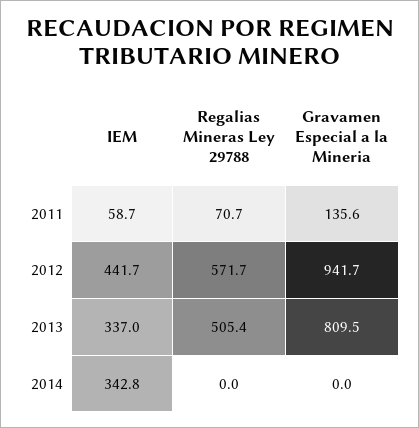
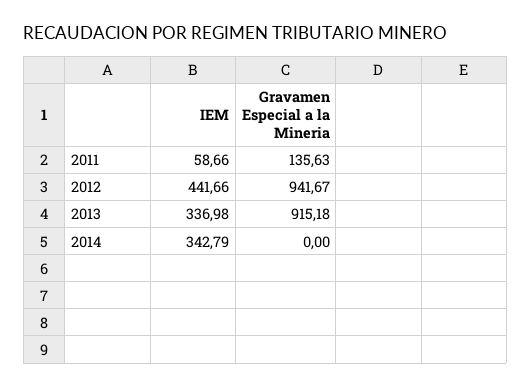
  {
    "IEM": {
      "2011": 58.66,
      "2012": 441.66,
      "2013": 336.98,
      "2014": 342.79
    },
-   "Regalias Mineras Ley 29788": {
-     "2011": 70.7,
-     "2012": 571.7,
-     "2013": 505.4,
-     "2014": 0
-   },
    "Gravamen Especial a la Mineria": {
      "2011": 135.63,
      "2012": 941.67,
-     "2013": 809.5,
+     "2013": 915.18,
      "2014": 0
    }
  }

